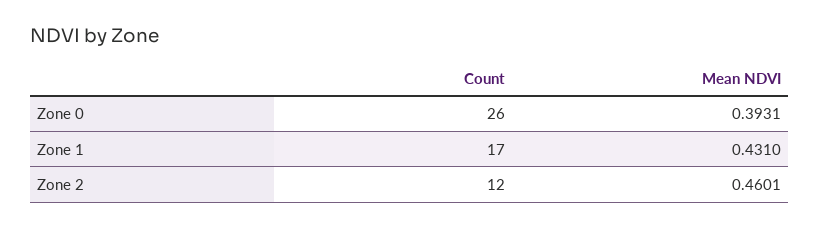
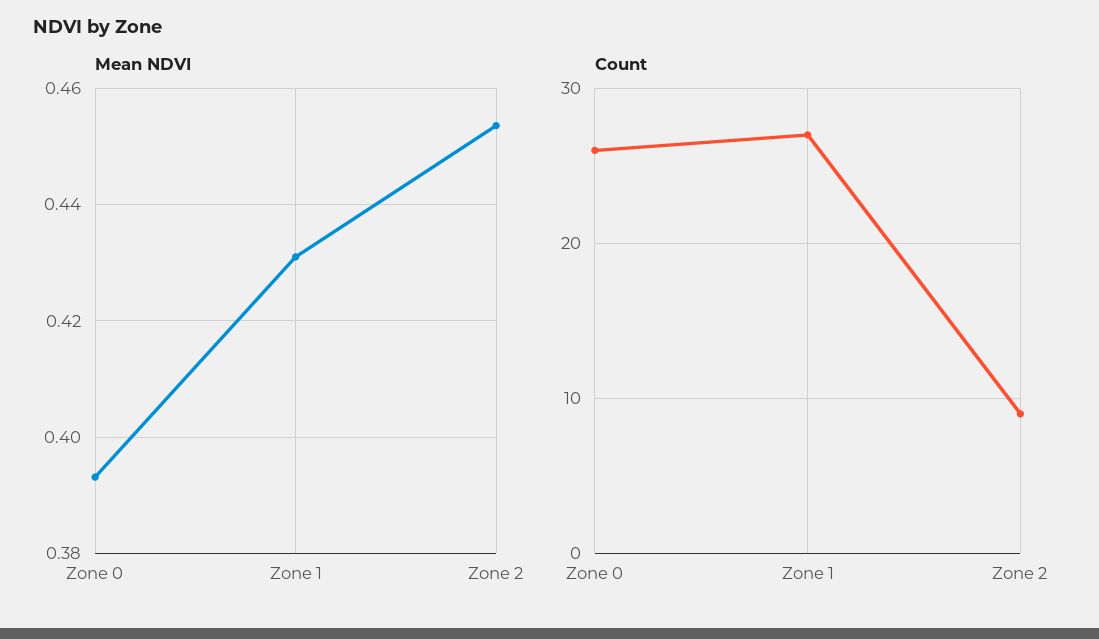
  {
    "Count": {
      "Zone 0": 26,
-     "Zone 1": 17,
+     "Zone 1": 27,
-     "Zone 2": 12
+     "Zone 2": 9
    },
    "Mean NDVI": {
      "Zone 0": 0.3931,
      "Zone 1": 0.431,
-     "Zone 2": 0.4601
+     "Zone 2": 0.454
    }
  }

